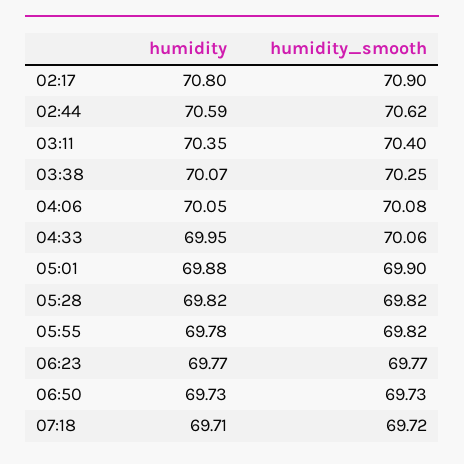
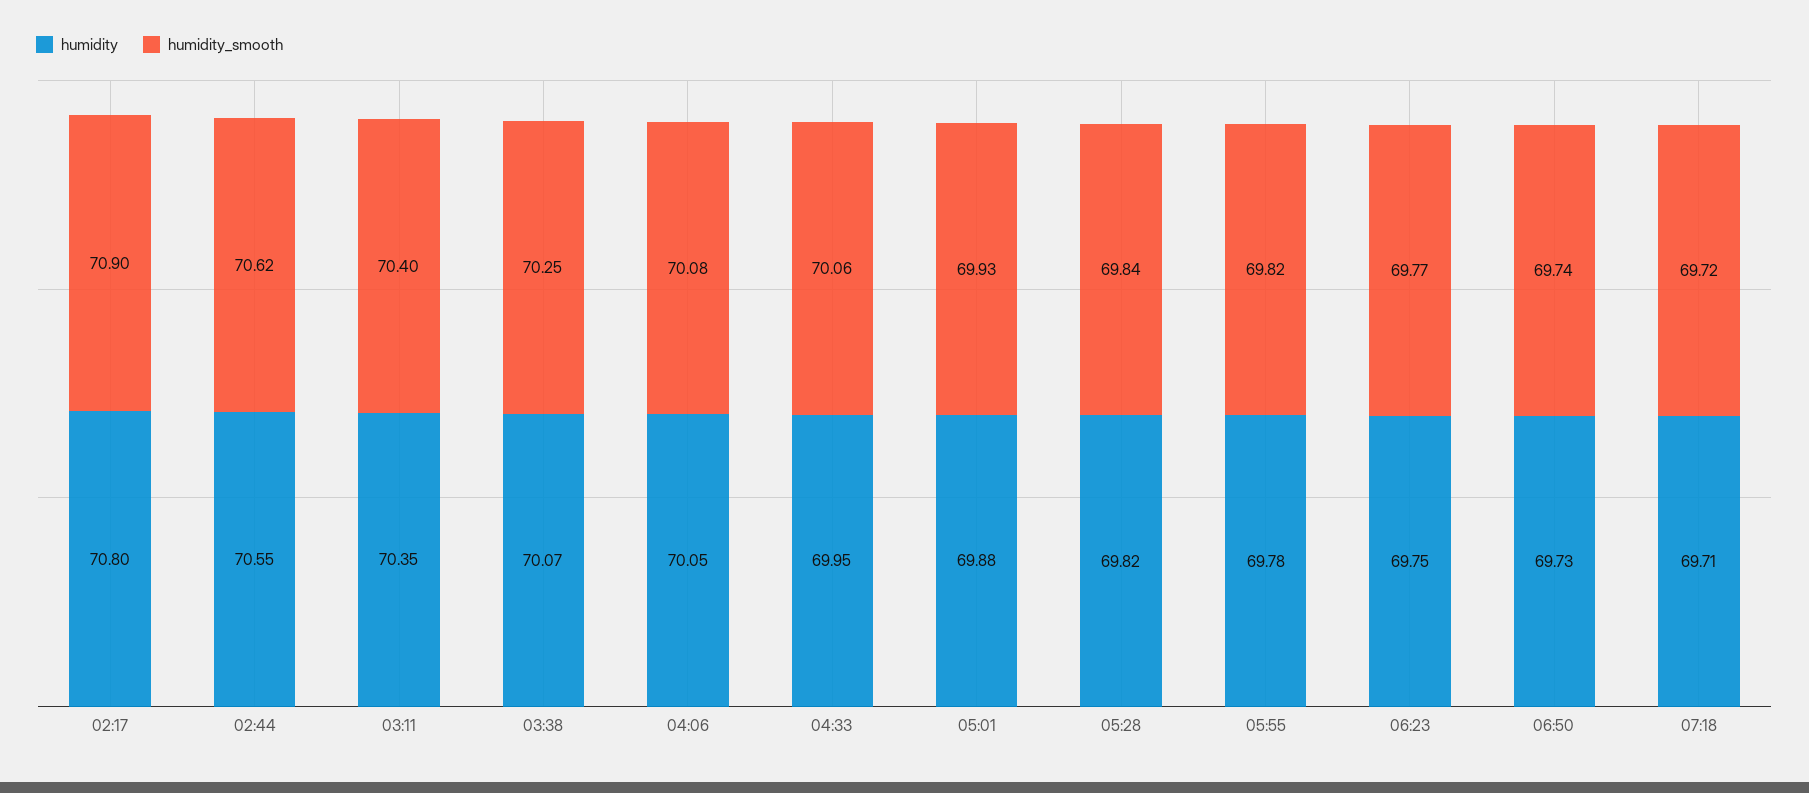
  {
    "humidity": {
      "02:17": 70.8,
-     "02:44": 70.59,
+     "02:44": 70.55,
      "03:11": 70.35,
      "03:38": 70.07,
      "04:06": 70.05,
      "04:33": 69.95,
      "05:01": 69.88,
      "05:28": 69.82,
      "05:55": 69.78,
-     "06:23": 69.77,
+     "06:23": 69.75,
      "06:50": 69.73,
      "07:18": 69.71
    },
    "humidity_smooth": {
      "02:17": 70.9,
      "02:44": 70.62,
      "03:11": 70.4,
      "03:38": 70.25,
      "04:06": 70.08,
      "04:33": 70.06,
-     "05:01": 69.9,
+     "05:01": 69.93,
-     "05:28": 69.82,
+     "05:28": 69.84,
      "05:55": 69.82,
      "06:23": 69.77,
-     "06:50": 69.73,
+     "06:50": 69.74,
      "07:18": 69.72
    }
  }

